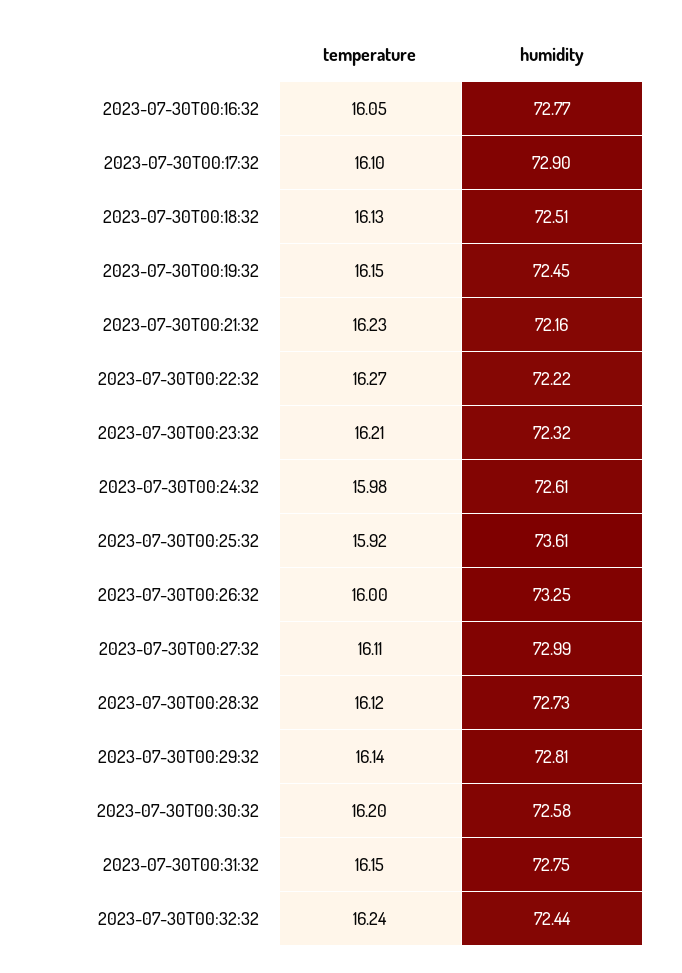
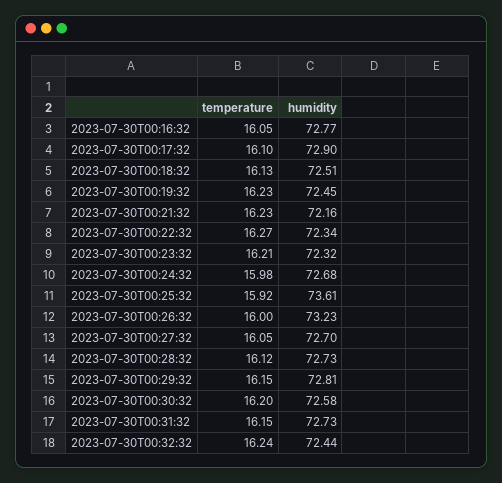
  {
    "temperature": {
      "2023-07-30T00:16:32": 16.05,
      "2023-07-30T00:17:32": 16.1,
      "2023-07-30T00:18:32": 16.13,
-     "2023-07-30T00:19:32": 16.15,
+     "2023-07-30T00:19:32": 16.23,
      "2023-07-30T00:21:32": 16.23,
      "2023-07-30T00:22:32": 16.27,
      "2023-07-30T00:23:32": 16.21,
      "2023-07-30T00:24:32": 15.98,
      "2023-07-30T00:25:32": 15.92,
      "2023-07-30T00:26:32": 16,
-     "2023-07-30T00:27:32": 16.11,
+     "2023-07-30T00:27:32": 16.05,
      "2023-07-30T00:28:32": 16.12,
-     "2023-07-30T00:29:32": 16.14,
+     "2023-07-30T00:29:32": 16.15,
      "2023-07-30T00:30:32": 16.2,
      "2023-07-30T00:31:32": 16.15,
      "2023-07-30T00:32:32": 16.24
    },
    "humidity": {
      "2023-07-30T00:16:32": 72.77,
      "2023-07-30T00:17:32": 72.9,
      "2023-07-30T00:18:32": 72.51,
      "2023-07-30T00:19:32": 72.45,
      "2023-07-30T00:21:32": 72.16,
-     "2023-07-30T00:22:32": 72.22,
+     "2023-07-30T00:22:32": 72.34,
      "2023-07-30T00:23:32": 72.32,
-     "2023-07-30T00:24:32": 72.61,
+     "2023-07-30T00:24:32": 72.68,
      "2023-07-30T00:25:32": 73.61,
-     "2023-07-30T00:26:32": 73.25,
+     "2023-07-30T00:26:32": 73.23,
-     "2023-07-30T00:27:32": 72.99,
+     "2023-07-30T00:27:32": 72.7,
      "2023-07-30T00:28:32": 72.73,
      "2023-07-30T00:29:32": 72.81,
      "2023-07-30T00:30:32": 72.58,
-     "2023-07-30T00:31:32": 72.75,
+     "2023-07-30T00:31:32": 72.73,
      "2023-07-30T00:32:32": 72.44
    }
  }

